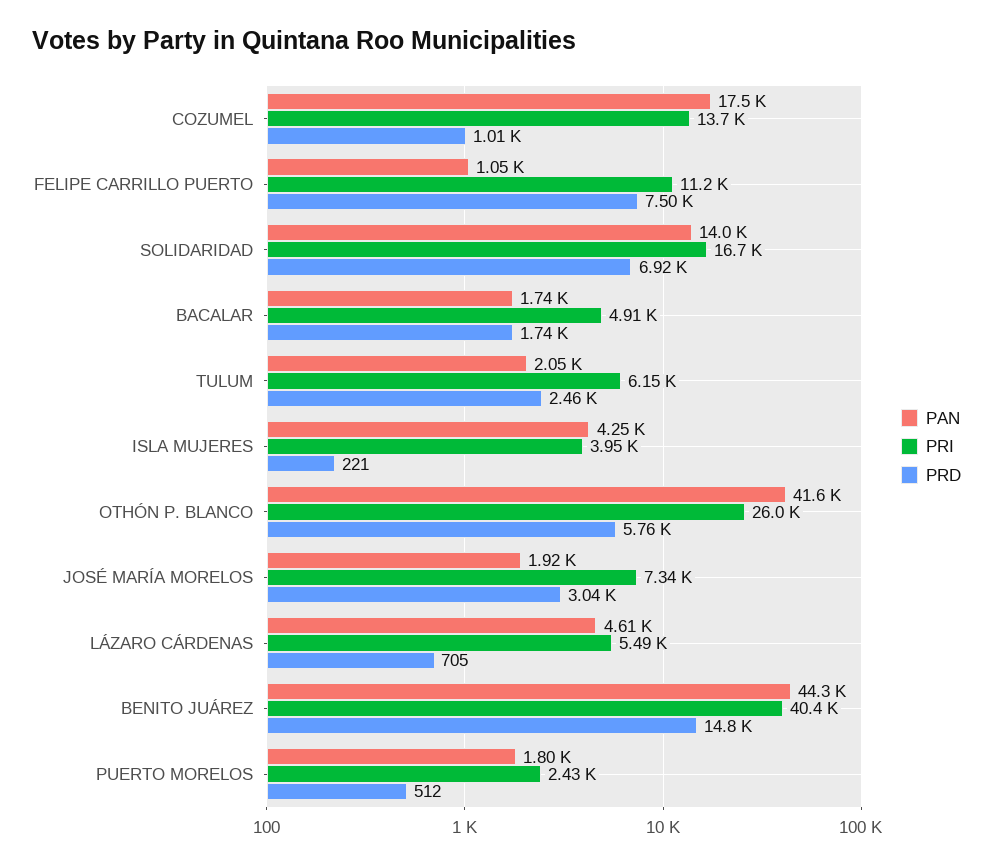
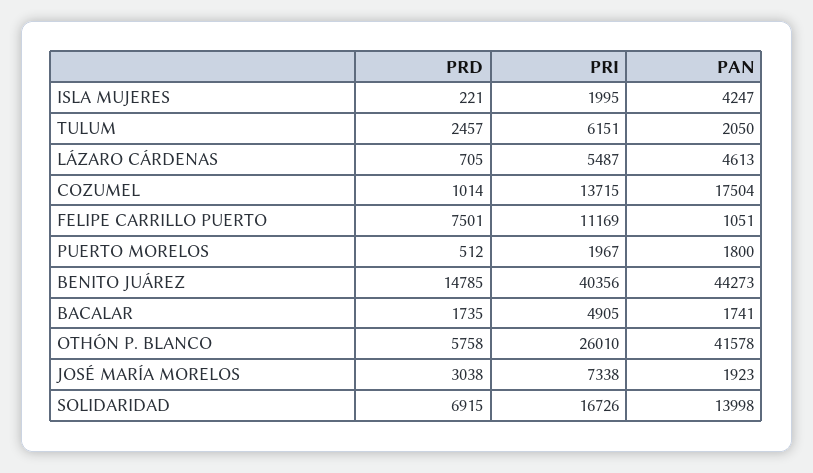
  {
    "PAN": {
      "COZUMEL": 17504,
      "FELIPE CARRILLO PUERTO": 1051,
      "SOLIDARIDAD": 13998,
      "BACALAR": 1741,
      "TULUM": 2050,
      "ISLA MUJERES": 4247,
      "OTHÓN P. BLANCO": 41578,
      "JOSÉ MARÍA MORELOS": 1923,
      "LÁZARO CÁRDENAS": 4613,
      "BENITO JUÁREZ": 44273,
      "PUERTO MORELOS": 1800
    },
    "PRI": {
      "COZUMEL": 13715,
      "FELIPE CARRILLO PUERTO": 11169,
      "SOLIDARIDAD": 16726,
      "BACALAR": 4905,
      "TULUM": 6151,
-     "ISLA MUJERES": 3950,
+     "ISLA MUJERES": 1995,
      "OTHÓN P. BLANCO": 26010,
      "JOSÉ MARÍA MORELOS": 7338,
      "LÁZARO CÁRDENAS": 5487,
      "BENITO JUÁREZ": 40356,
-     "PUERTO MORELOS": 2430
+     "PUERTO MORELOS": 1967
    },
    "PRD": {
      "COZUMEL": 1014,
      "FELIPE CARRILLO PUERTO": 7501,
      "SOLIDARIDAD": 6915,
      "BACALAR": 1735,
      "TULUM": 2457,
      "ISLA MUJERES": 221,
      "OTHÓN P. BLANCO": 5758,
      "JOSÉ MARÍA MORELOS": 3038,
      "LÁZARO CÁRDENAS": 705,
      "BENITO JUÁREZ": 14785,
      "PUERTO MORELOS": 512
    }
  }

